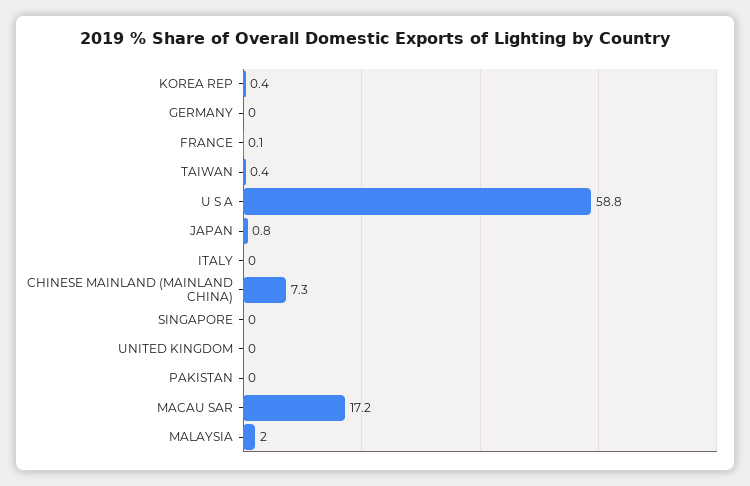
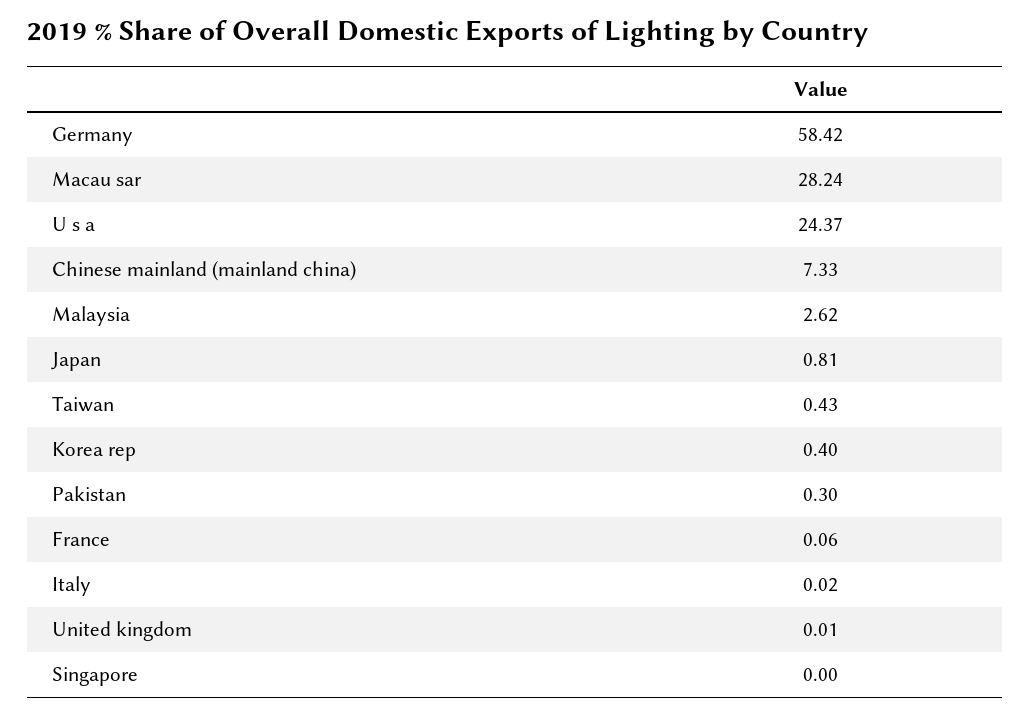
  {
    "KOREA REP": 0.4,
-   "GERMANY": 0,
+   "GERMANY": 58.42,
    "FRANCE": 0.06,
    "TAIWAN": 0.43,
-   "U S A": 58.8,
+   "U S A": 24.37,
    "JAPAN": 0.81,
    "ITALY": 0.02,
    "CHINESE MAINLAND (MAINLAND CHINA)": 7.33,
    "SINGAPORE": 0,
    "UNITED KINGDOM": 0.01,
-   "PAKISTAN": 0,
+   "PAKISTAN": 0.3,
-   "MACAU SAR": 17.2,
+   "MACAU SAR": 28.24,
-   "MALAYSIA": 2
+   "MALAYSIA": 2.62
  }

